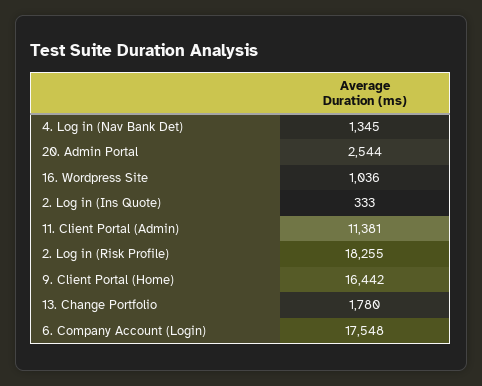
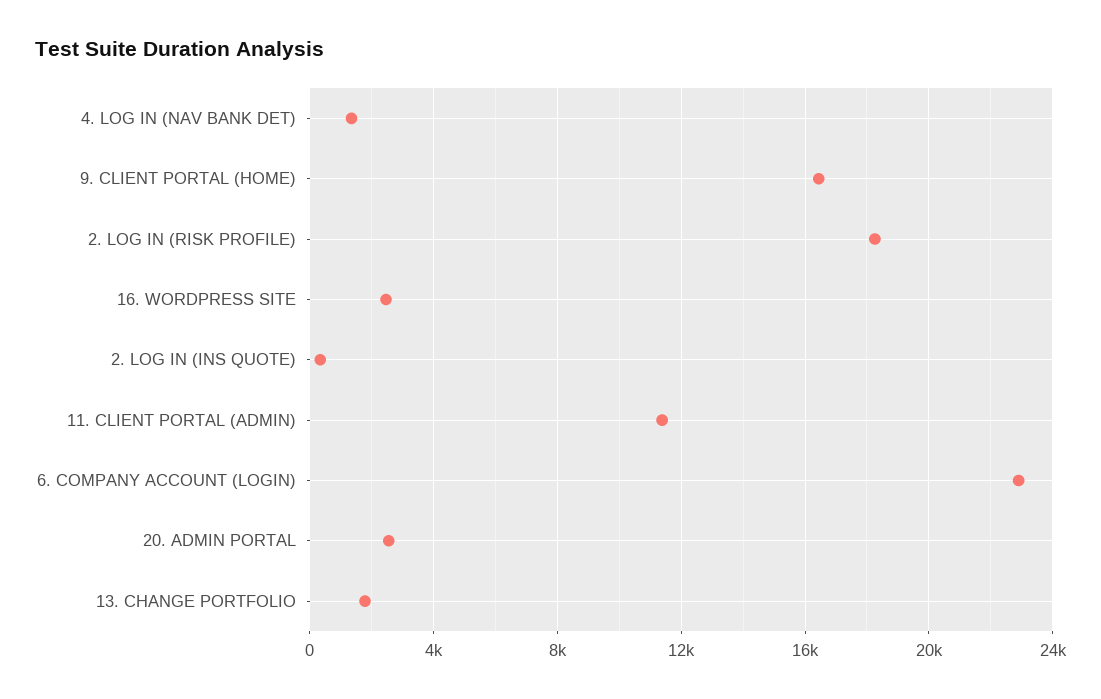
  {
    "4. Log in (Nav Bank Det)": 1345,
    "20. Admin Portal": 2544,
-   "16. Wordpress Site": 1036,
+   "16. Wordpress Site": 2500,
    "2. Log in (Ins Quote)": 333,
    "11. Client Portal (Admin)": 11381,
    "2. Log in (Risk Profile)": 18255,
    "9. Client Portal (Home)": 16442,
    "13. Change Portfolio": 1780,
-   "6. Company Account (Login)": 17548
+   "6. Company Account (Login)": 23000
  }

